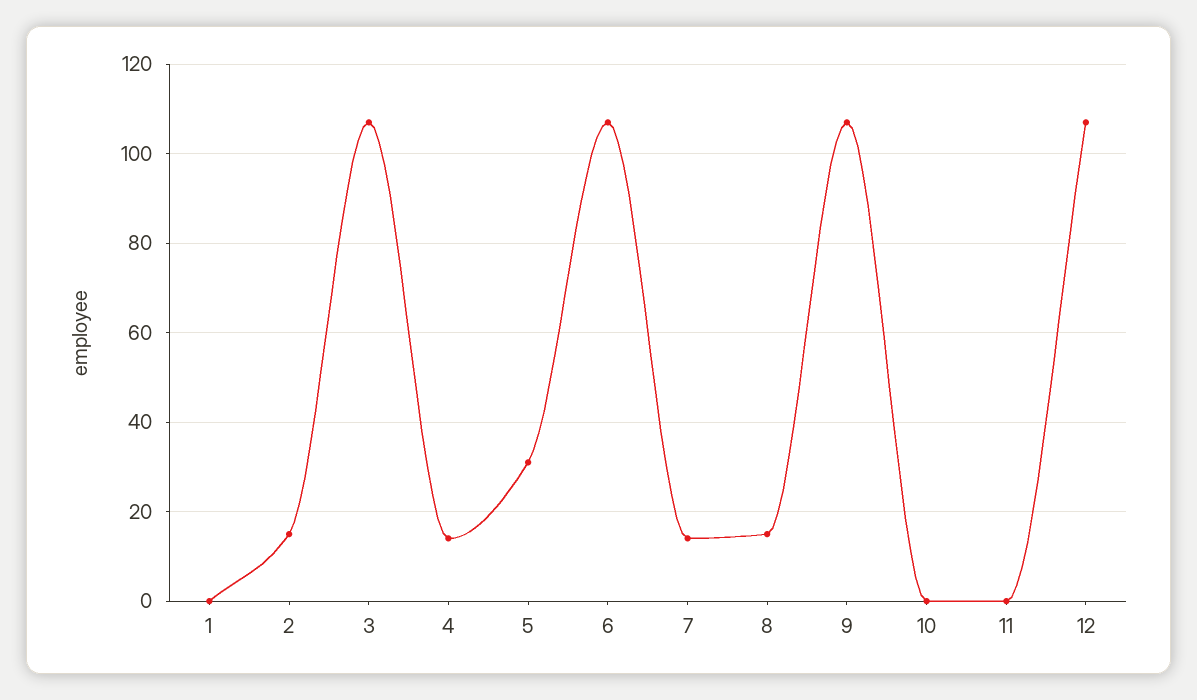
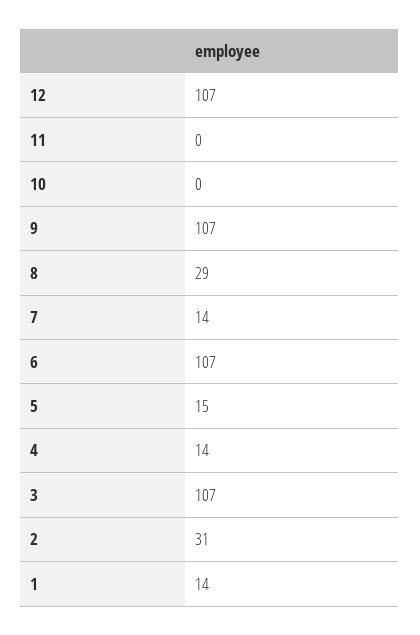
  {
-   "1": 0,
+   "1": 14,
-   "2": 15,
+   "2": 31,
    "3": 107,
    "4": 14,
-   "5": 30,
+   "5": 15,
    "6": 107,
    "7": 14,
-   "8": 15,
+   "8": 29,
    "9": 107,
    "10": 0,
    "11": 0,
    "12": 107
  }

